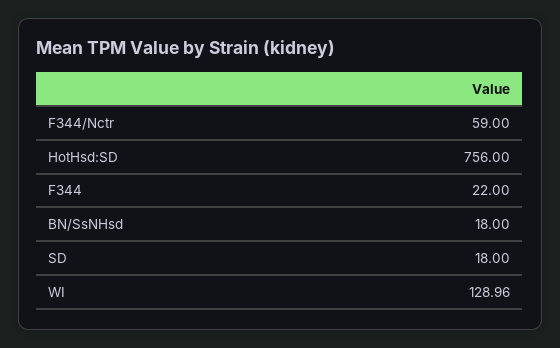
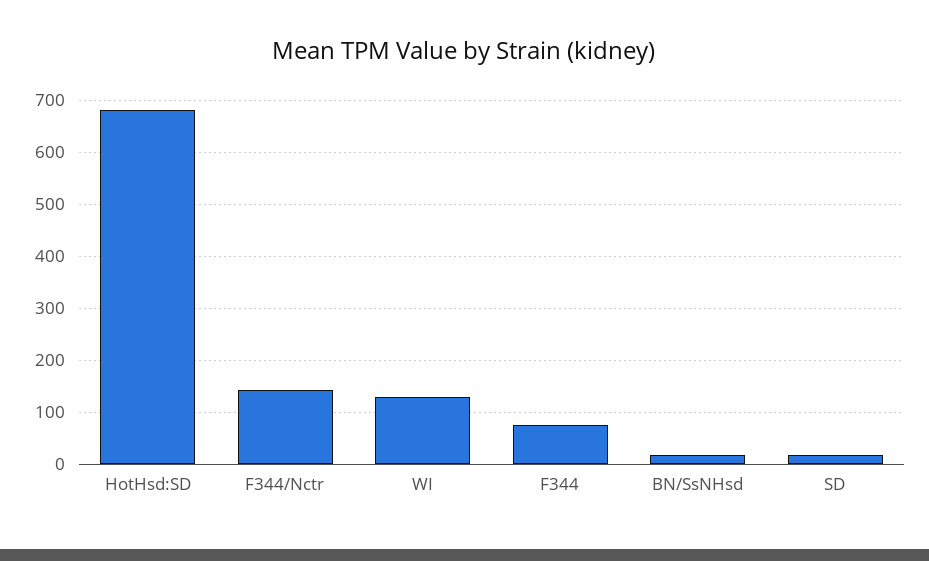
  {
-   "F344/Nctr": 59,
+   "F344/Nctr": 140,
-   "HotHsd:SD": 756,
+   "HotHsd:SD": 680,
-   "F344": 22,
+   "F344": 80,
    "BN/SsNHsd": 18,
    "SD": 18,
    "WI": 128.96
  }

